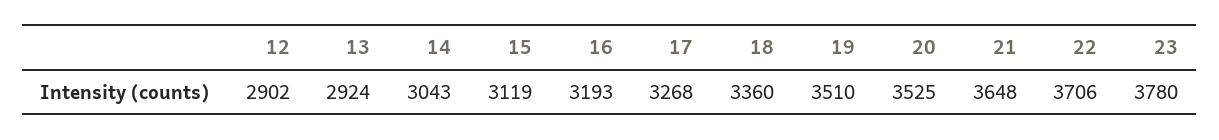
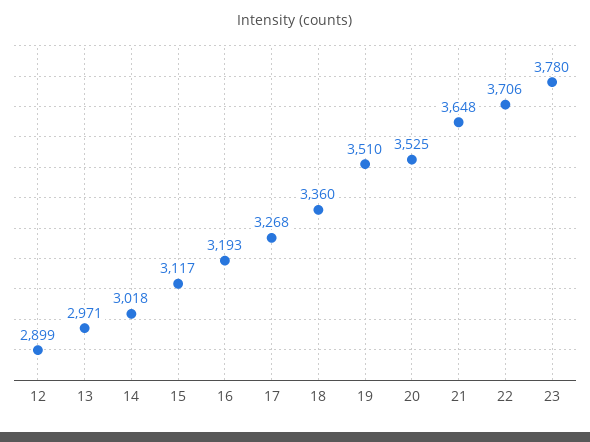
  {
-   "12": 2902,
+   "12": 2899,
-   "13": 2924,
+   "13": 2971,
-   "14": 3043,
+   "14": 3018,
-   "15": 3119,
+   "15": 3117,
    "16": 3193,
    "17": 3268,
    "18": 3360,
    "19": 3510,
    "20": 3525,
    "21": 3648,
    "22": 3706,
    "23": 3780
  }

